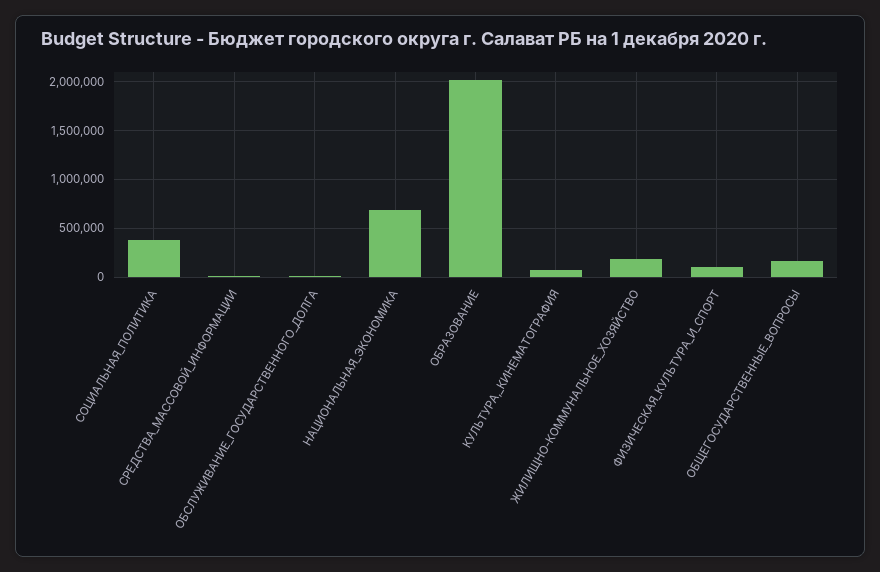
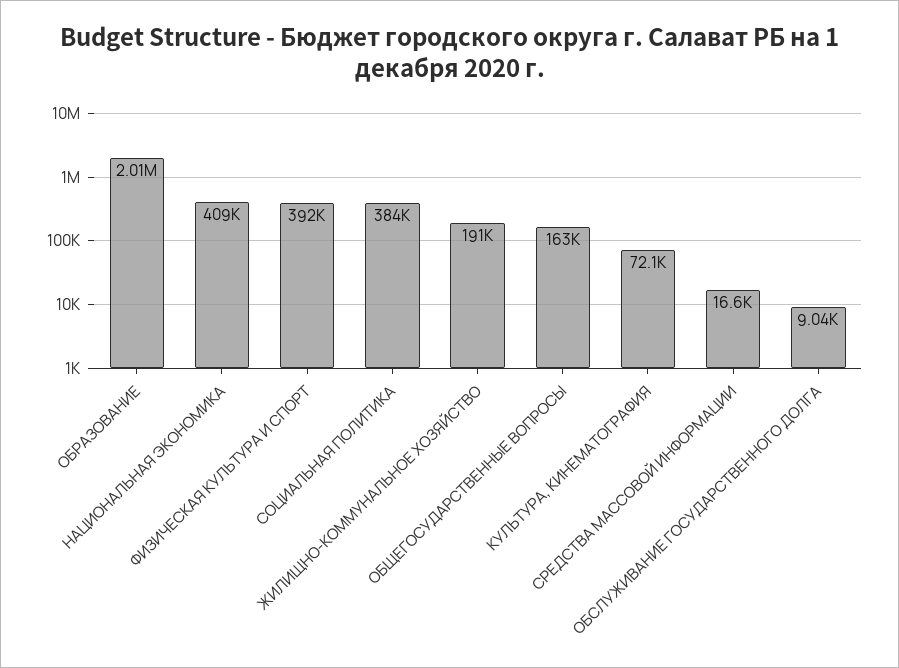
  {
    "СОЦИАЛЬНАЯ_ПОЛИТИКА": 384000,
    "СРЕДСТВА_МАССОВОЙ_ИНФОРМАЦИИ": 16600,
    "ОБСЛУЖИВАНИЕ_ГОСУДАРСТВЕННОГО_ДОЛГА": 9040,
-   "НАЦИОНАЛЬНАЯ_ЭКОНОМИКА": 700000,
+   "НАЦИОНАЛЬНАЯ_ЭКОНОМИКА": 409000,
    "ОБРАЗОВАНИЕ": 2010000,
    "КУЛЬТУРА,_КИНЕМАТОГРАФИЯ": 72100,
    "ЖИЛИЩНО-КОММУНАЛЬНОЕ_ХОЗЯЙСТВО": 191000,
-   "ФИЗИЧЕСКАЯ_КУЛЬТУРА_И_СПОРТ": 100000,
+   "ФИЗИЧЕСКАЯ_КУЛЬТУРА_И_СПОРТ": 392000,
    "ОБЩЕГОСУДАРСТВЕННЫЕ_ВОПРОСЫ": 163000
  }

